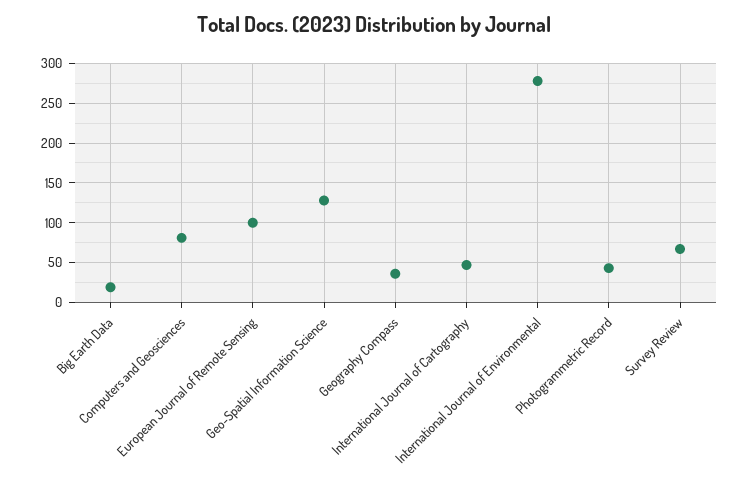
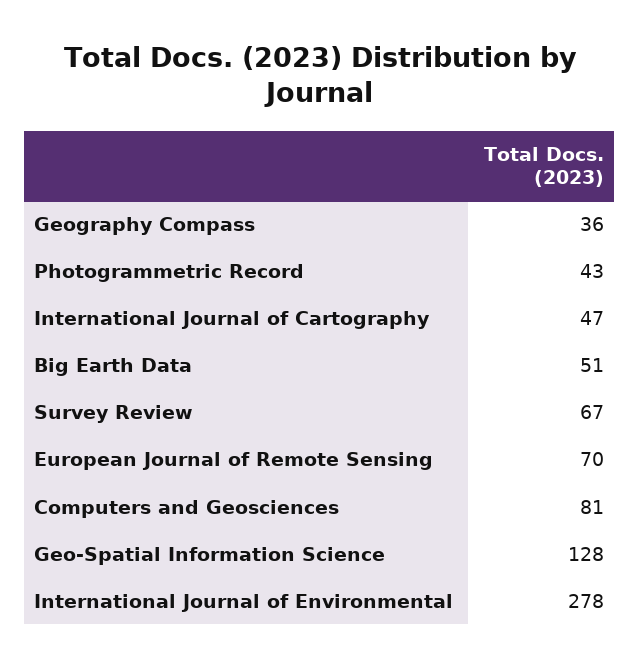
  {
-   "Big Earth Data": 20,
+   "Big Earth Data": 51,
    "Computers and Geosciences": 81,
-   "European Journal of Remote Sensing": 100,
+   "European Journal of Remote Sensing": 70,
    "Geo-Spatial Information Science": 128,
    "Geography Compass": 36,
    "International Journal of Cartography": 47,
    "International Journal of Environmental": 278,
    "Photogrammetric Record": 43,
    "Survey Review": 67
  }

